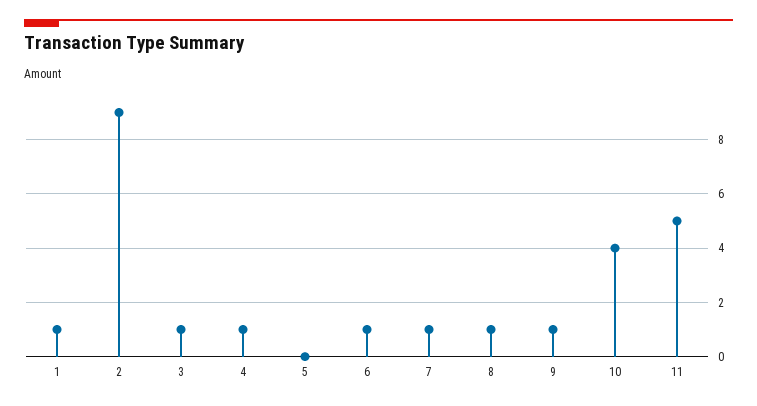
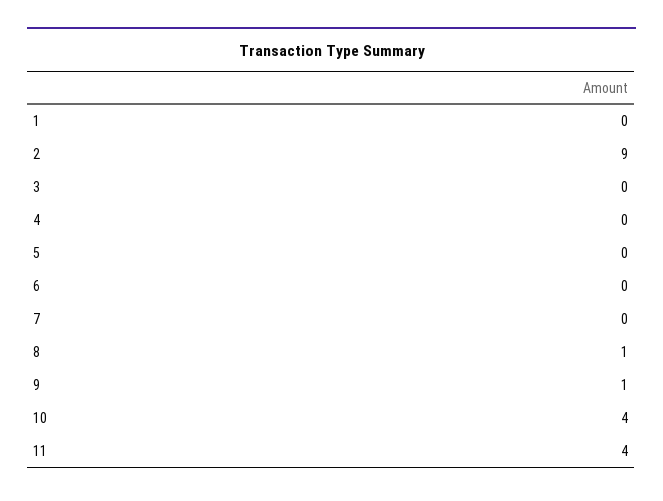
  {
-   "1": 1,
+   "1": 0,
    "2": 9,
-   "3": 1,
+   "3": 0,
-   "4": 1,
+   "4": 0,
    "5": 0,
-   "6": 1,
+   "6": 0,
-   "7": 1,
+   "7": 0,
    "8": 1,
    "9": 1,
    "10": 4,
-   "11": 5
+   "11": 4
  }

